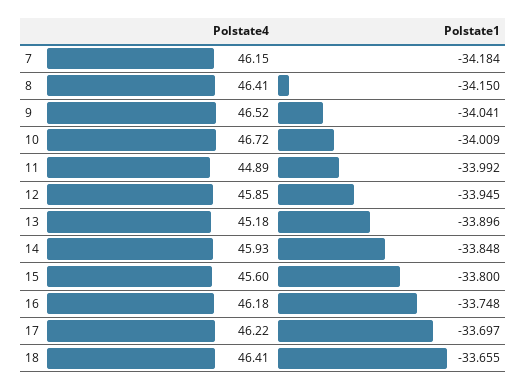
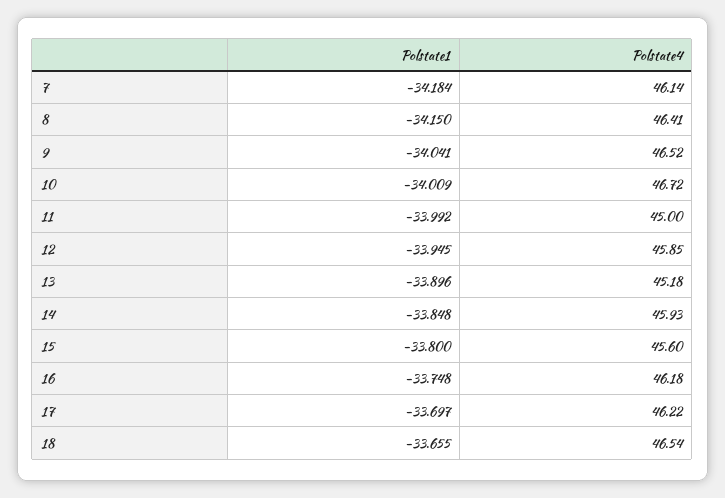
  {
    "Polstate4": {
-     "7": 46.15,
+     "7": 46.14,
      "8": 46.41,
      "9": 46.52,
      "10": 46.72,
-     "11": 44.89,
+     "11": 45,
      "12": 45.85,
      "13": 45.18,
      "14": 45.93,
      "15": 45.6,
      "16": 46.18,
      "17": 46.22,
-     "18": 46.41
+     "18": 46.54
    },
    "Polstate1": {
      "7": -34.184,
      "8": -34.15,
      "9": -34.041,
      "10": -34.009,
      "11": -33.992,
      "12": -33.945,
      "13": -33.896,
      "14": -33.848,
      "15": -33.8,
      "16": -33.748,
      "17": -33.697,
      "18": -33.655
    }
  }

